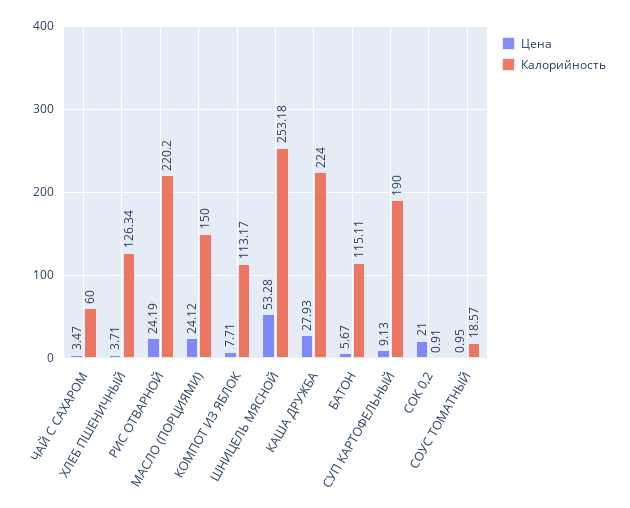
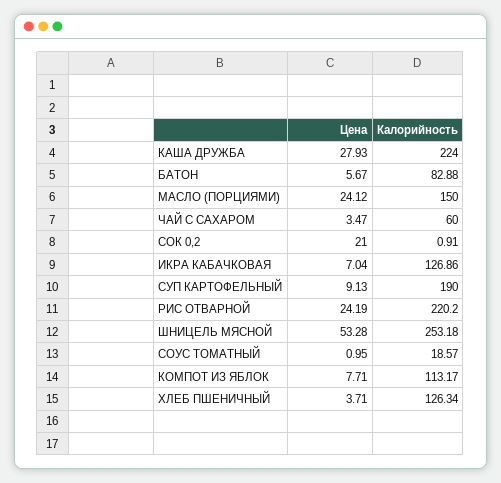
  {
    "Цена": {
      "ЧАЙ С САХАРОМ": 3.47,
      "ХЛЕБ ПШЕНИЧНЫЙ": 3.71,
      "РИС ОТВАРНОЙ": 24.19,
      "МАСЛО (ПОРЦИЯМИ)": 24.12,
      "КОМПОТ ИЗ ЯБЛОК": 7.71,
      "ШНИЦЕЛЬ МЯСНОЙ": 53.28,
      "КАША ДРУЖБА": 27.93,
      "БАТОН": 5.67,
      "СУП КАРТОФЕЛЬНЫЙ": 9.13,
      "СОК 0,2": 21,
-     "СОУС ТОМАТНЫЙ": 0.95
+     "СОУС ТОМАТНЫЙ": 0.95,
+     "ИКРА КАБАЧКОВАЯ": 7.04
    },
    "Калорийность": {
      "ЧАЙ С САХАРОМ": 60,
      "ХЛЕБ ПШЕНИЧНЫЙ": 126.34,
      "РИС ОТВАРНОЙ": 220.2,
      "МАСЛО (ПОРЦИЯМИ)": 150,
      "КОМПОТ ИЗ ЯБЛОК": 113.17,
      "ШНИЦЕЛЬ МЯСНОЙ": 253.18,
      "КАША ДРУЖБА": 224,
-     "БАТОН": 115.11,
+     "БАТОН": 82.88,
      "СУП КАРТОФЕЛЬНЫЙ": 190,
      "СОК 0,2": 0.91,
-     "СОУС ТОМАТНЫЙ": 18.57
+     "СОУС ТОМАТНЫЙ": 18.57,
+     "ИКРА КАБАЧКОВАЯ": 126.86
    }
  }

